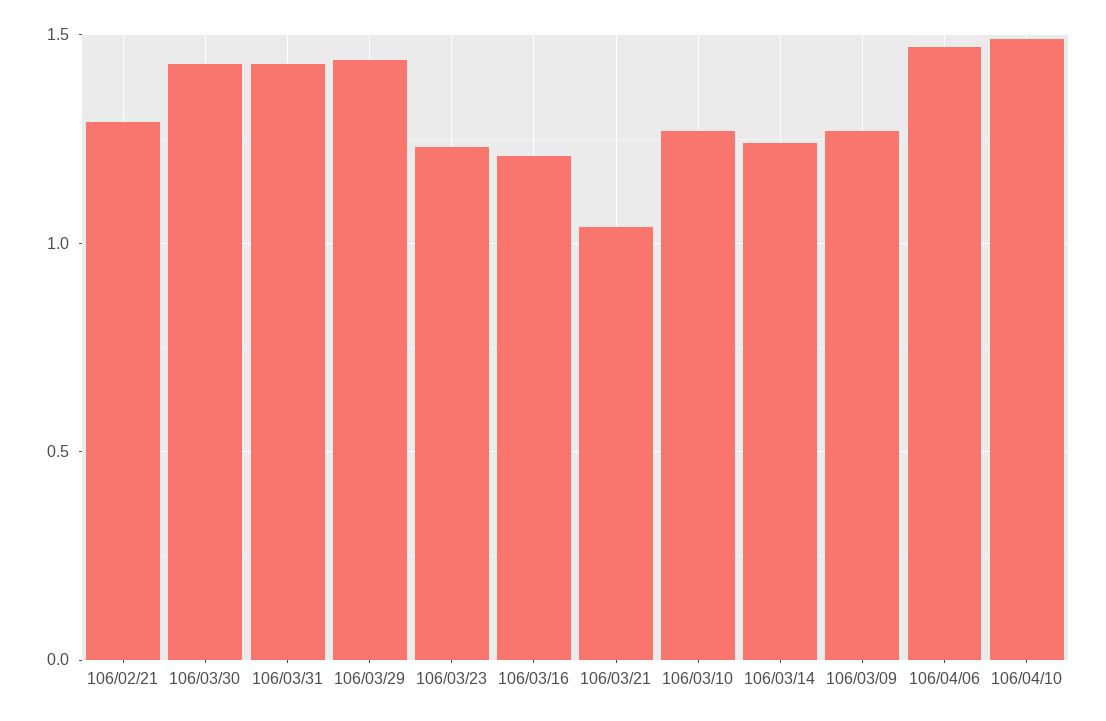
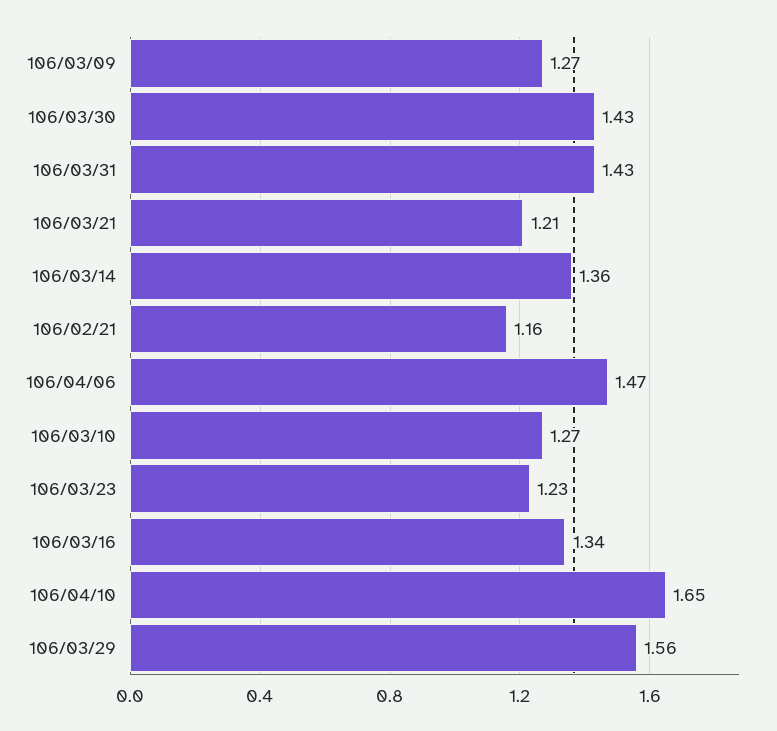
  {
-   "106/02/21": 1.3,
+   "106/02/21": 1.16,
    "106/03/30": 1.43,
    "106/03/31": 1.43,
-   "106/03/29": 1.45,
+   "106/03/29": 1.56,
    "106/03/23": 1.23,
-   "106/03/16": 1.2,
+   "106/03/16": 1.34,
-   "106/03/21": 1.05,
+   "106/03/21": 1.21,
    "106/03/10": 1.27,
-   "106/03/14": 1.25,
+   "106/03/14": 1.36,
    "106/03/09": 1.27,
    "106/04/06": 1.47,
-   "106/04/10": 1.5
+   "106/04/10": 1.65
  }

